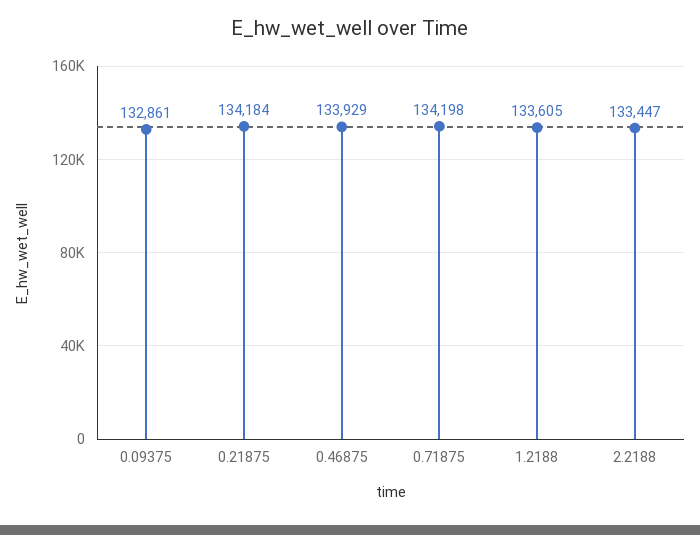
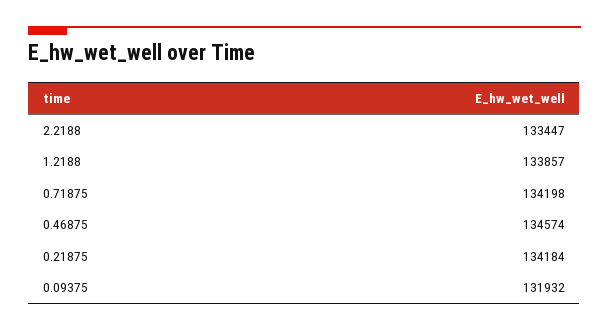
  {
-   "0.09375": 132861,
+   "0.09375": 131932,
    "0.21875": 134184,
-   "0.46875": 133929,
+   "0.46875": 134574,
    "0.71875": 134198,
-   "1.2188": 133605,
+   "1.2188": 133857,
    "2.2188": 133447
  }

